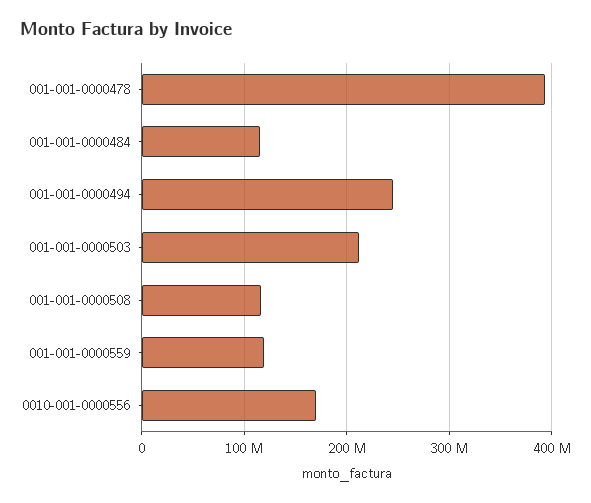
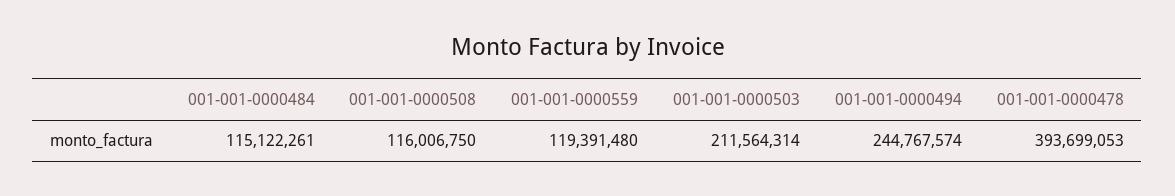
  {
    "001-001-0000478": 393699053,
    "001-001-0000484": 115122261,
    "001-001-0000494": 244767574,
    "001-001-0000503": 211564314,
    "001-001-0000508": 116006750,
-   "001-001-0000559": 119391480,
+   "001-001-0000559": 119391480
-   "0010-001-0000556": 170000000
  }

